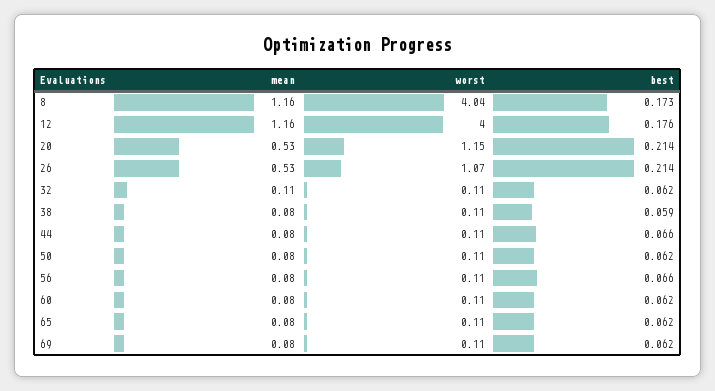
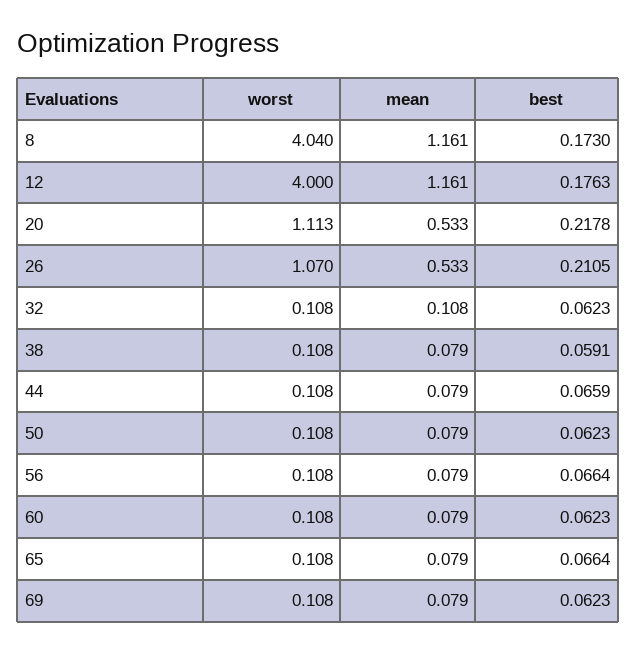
  {
    "mean": {
      "8": 1.161,
      "12": 1.161,
      "20": 0.533,
      "26": 0.533,
      "32": 0.108,
      "38": 0.079,
      "44": 0.079,
      "50": 0.079,
      "56": 0.079,
      "60": 0.079,
      "65": 0.079,
      "69": 0.079
    },
    "worst": {
      "8": 4.04,
      "12": 4,
-     "20": 1.15,
+     "20": 1.113,
      "26": 1.07,
      "32": 0.108,
      "38": 0.108,
      "44": 0.108,
      "50": 0.108,
      "56": 0.108,
      "60": 0.108,
      "65": 0.108,
      "69": 0.108
    },
    "best": {
      "8": 0.173,
      "12": 0.1763,
-     "20": 0.214,
+     "20": 0.2178,
-     "26": 0.214,
+     "26": 0.2105,
      "32": 0.0623,
      "38": 0.0591,
      "44": 0.0659,
      "50": 0.0623,
      "56": 0.0664,
      "60": 0.0623,
-     "65": 0.062,
+     "65": 0.0664,
      "69": 0.0623
    }
  }

